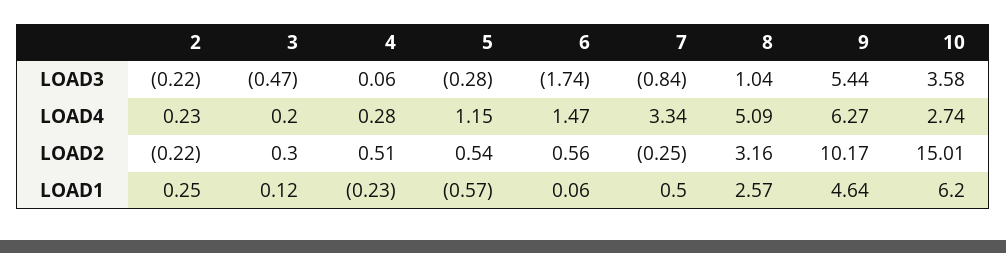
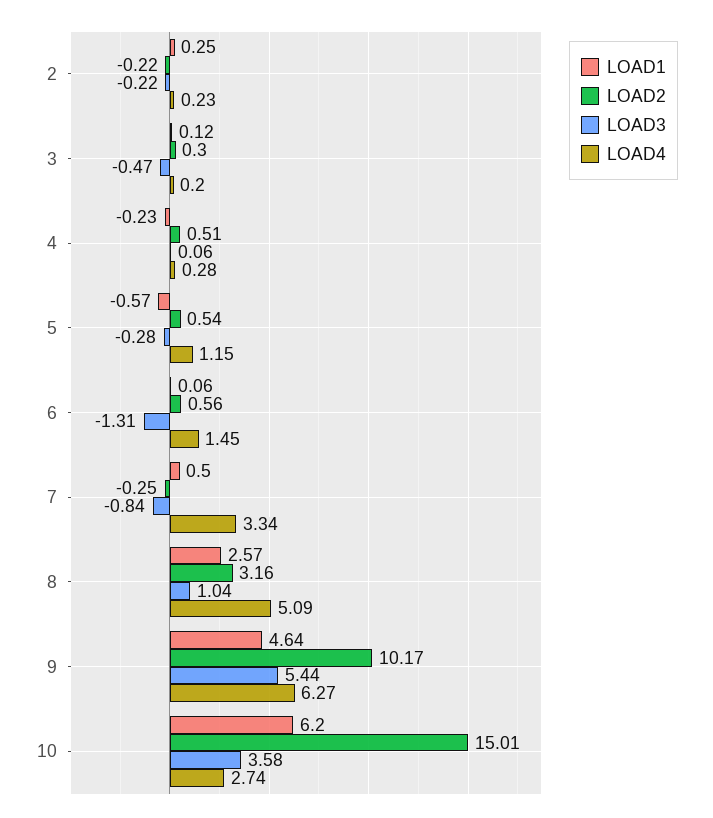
  {
    "LOAD3": {
      "2": -0.22,
      "3": -0.47,
      "4": 0.06,
      "5": -0.28,
-     "6": -1.74,
+     "6": -1.31,
      "7": -0.84,
      "8": 1.04,
      "9": 5.44,
      "10": 3.58
    },
    "LOAD4": {
      "2": 0.23,
      "3": 0.2,
      "4": 0.28,
      "5": 1.15,
-     "6": 1.47,
+     "6": 1.45,
      "7": 3.34,
      "8": 5.09,
      "9": 6.27,
      "10": 2.74
    },
    "LOAD2": {
      "2": -0.22,
      "3": 0.3,
      "4": 0.51,
      "5": 0.54,
      "6": 0.56,
      "7": -0.25,
      "8": 3.16,
      "9": 10.17,
      "10": 15.01
    },
    "LOAD1": {
      "2": 0.25,
      "3": 0.12,
      "4": -0.23,
      "5": -0.57,
      "6": 0.06,
      "7": 0.5,
      "8": 2.57,
      "9": 4.64,
      "10": 6.2
    }
  }

